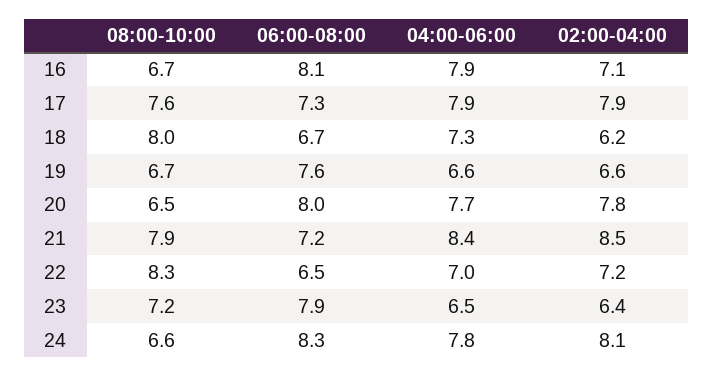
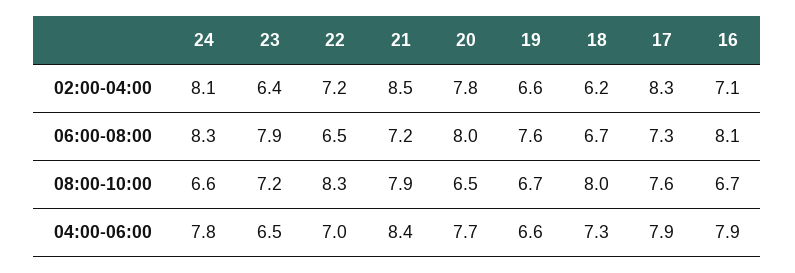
  {
    "08:00-10:00": {
      "16": 6.7,
      "17": 7.6,
      "18": 8,
      "19": 6.7,
      "20": 6.5,
      "21": 7.9,
      "22": 8.3,
      "23": 7.2,
      "24": 6.6
    },
    "06:00-08:00": {
      "16": 8.1,
      "17": 7.3,
      "18": 6.7,
      "19": 7.6,
      "20": 8,
      "21": 7.2,
      "22": 6.5,
      "23": 7.9,
      "24": 8.3
    },
    "04:00-06:00": {
      "16": 7.9,
      "17": 7.9,
      "18": 7.3,
      "19": 6.6,
      "20": 7.7,
      "21": 8.4,
      "22": 7,
      "23": 6.5,
      "24": 7.8
    },
    "02:00-04:00": {
      "16": 7.1,
-     "17": 7.9,
+     "17": 8.3,
      "18": 6.2,
      "19": 6.6,
      "20": 7.8,
      "21": 8.5,
      "22": 7.2,
      "23": 6.4,
      "24": 8.1
    }
  }

